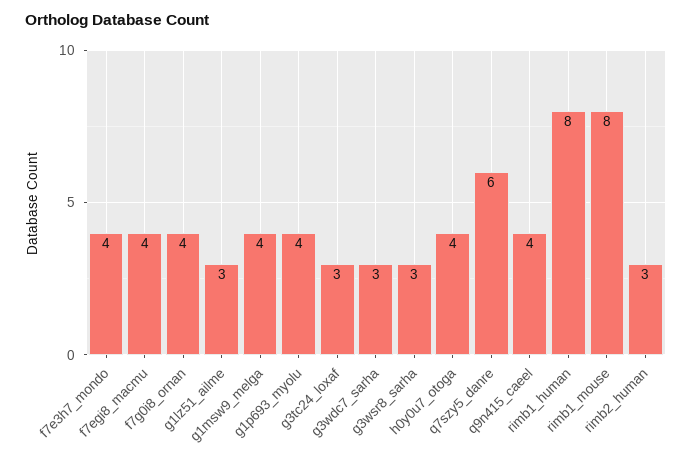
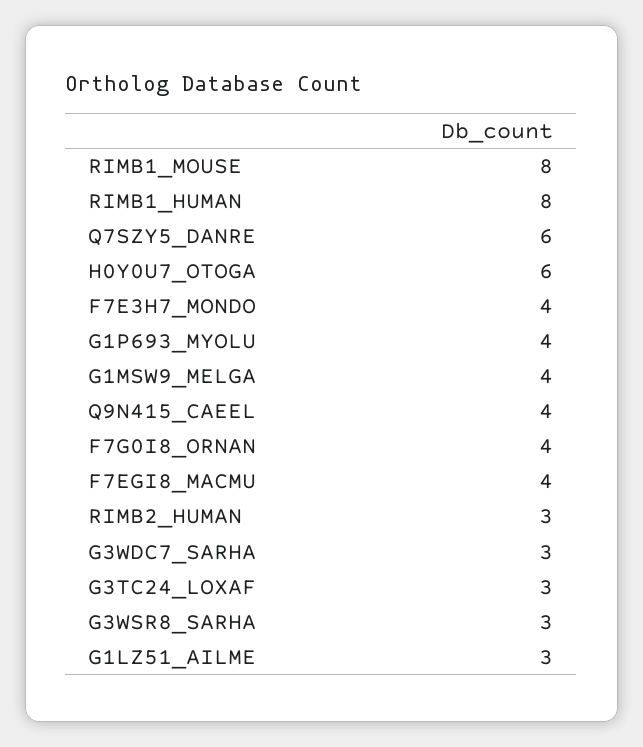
  {
    "f7e3h7_mondo": 4,
    "f7egi8_macmu": 4,
    "f7g0i8_ornan": 4,
    "g1lz51_ailme": 3,
    "g1msw9_melga": 4,
    "g1p693_myolu": 4,
    "g3tc24_loxaf": 3,
    "g3wdc7_sarha": 3,
    "g3wsr8_sarha": 3,
-   "h0y0u7_otoga": 4,
+   "h0y0u7_otoga": 6,
    "q7szy5_danre": 6,
    "q9n415_caeel": 4,
    "rimb1_human": 8,
    "rimb1_mouse": 8,
    "rimb2_human": 3
  }

